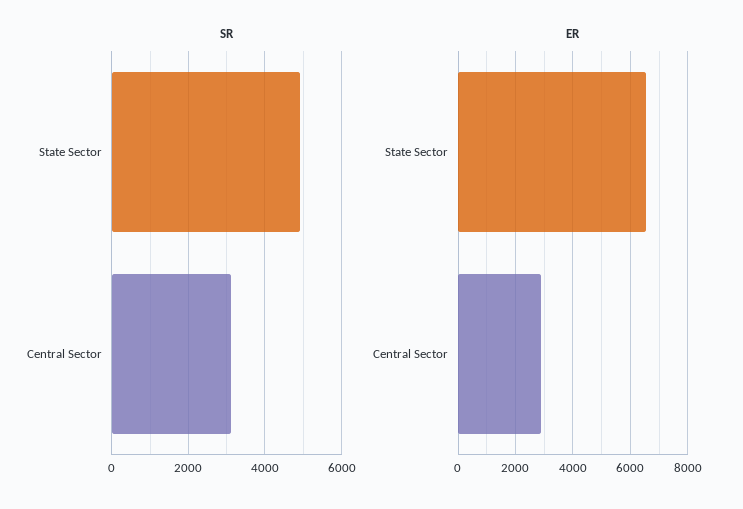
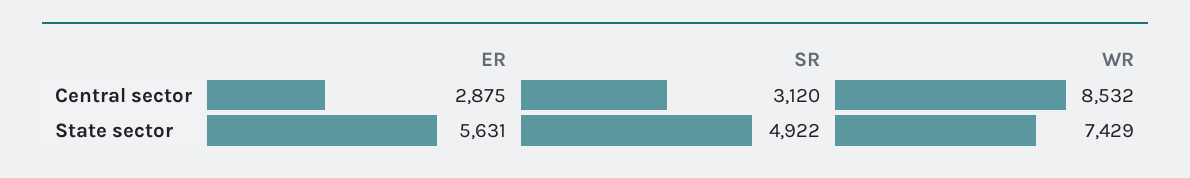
  {
    "SR": {
      "State Sector": 4922,
      "Central Sector": 3120
    },
    "ER": {
-     "State Sector": 6500,
+     "State Sector": 5631,
      "Central Sector": 2875
-   }
+   },
+   "WR": {
+     "Central Sector": 8532,
+     "State Sector": 7429
+   }
  }

